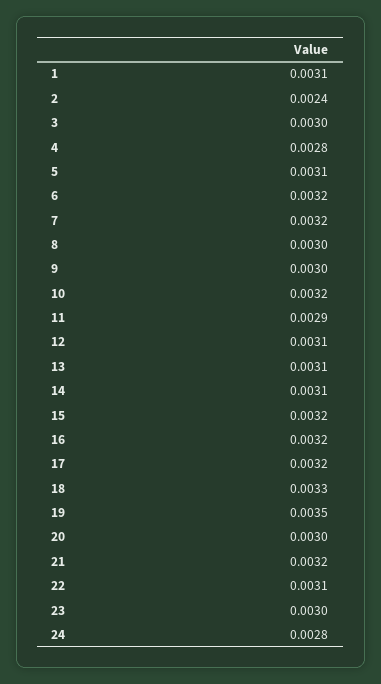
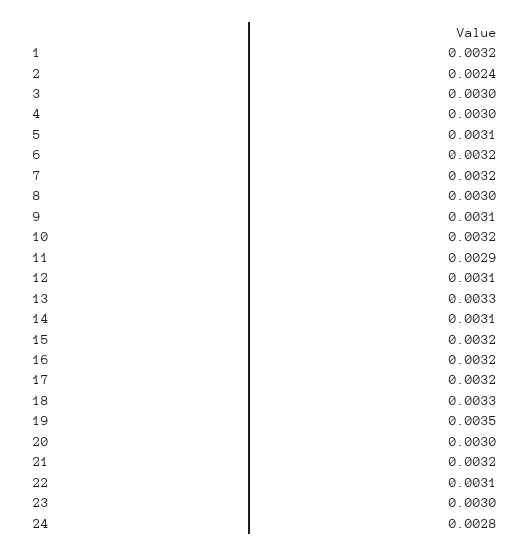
  {
-   "1": 0.0031,
+   "1": 0.0032,
    "2": 0.0024,
    "3": 0.003,
-   "4": 0.0028,
+   "4": 0.003,
    "5": 0.0031,
    "6": 0.0032,
    "7": 0.0032,
    "8": 0.003,
-   "9": 0.003,
+   "9": 0.0031,
    "10": 0.0032,
    "11": 0.0029,
    "12": 0.0031,
-   "13": 0.0031,
+   "13": 0.0033,
    "14": 0.0031,
    "15": 0.0032,
    "16": 0.0032,
    "17": 0.0032,
    "18": 0.0033,
    "19": 0.0035,
    "20": 0.003,
    "21": 0.0032,
    "22": 0.0031,
    "23": 0.003,
    "24": 0.0028
  }

